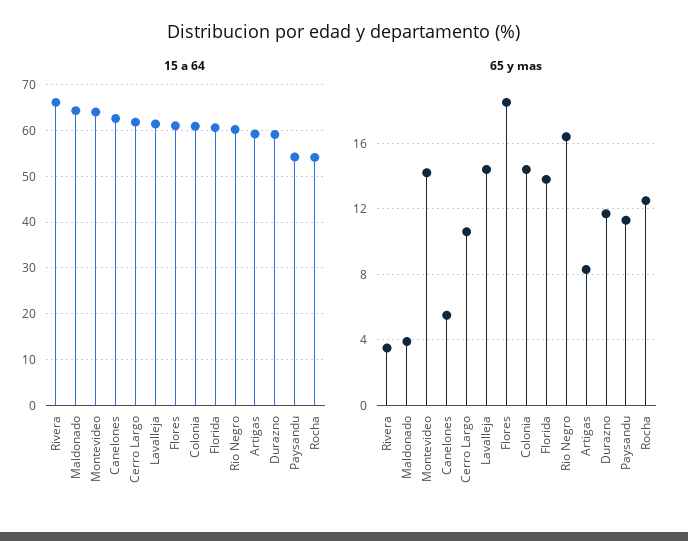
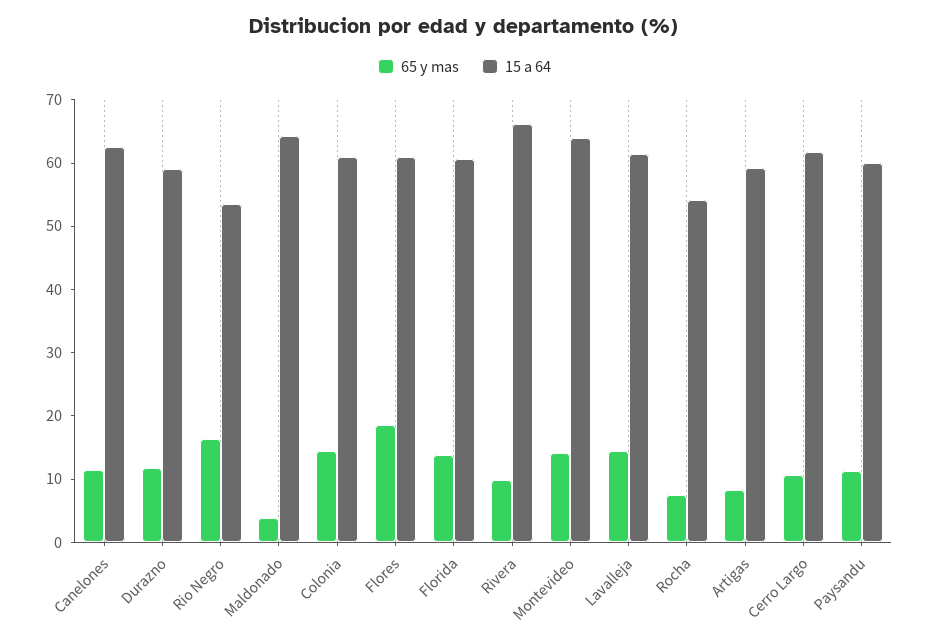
  {
    "15 a 64": {
      "Rivera": 66,
      "Maldonado": 64,
      "Montevideo": 64,
      "Canelones": 62,
      "Cerro Largo": 62,
      "Lavalleja": 62,
      "Flores": 62,
      "Colonia": 60,
      "Florida": 60,
-     "Rio Negro": 60,
+     "Rio Negro": 54,
      "Artigas": 60,
      "Durazno": 60,
-     "Paysandu": 54,
+     "Paysandu": 60,
      "Rocha": 54
    },
    "65 y mas": {
-     "Rivera": 3.5,
+     "Rivera": 10,
      "Maldonado": 4,
      "Montevideo": 14,
-     "Canelones": 5.5,
+     "Canelones": 12,
      "Cerro Largo": 10.5,
      "Lavalleja": 14.5,
      "Flores": 18.5,
      "Colonia": 14.5,
      "Florida": 14,
      "Rio Negro": 16.5,
      "Artigas": 8.5,
      "Durazno": 11.5,
      "Paysandu": 11.5,
-     "Rocha": 12.5
+     "Rocha": 8
    }
  }

